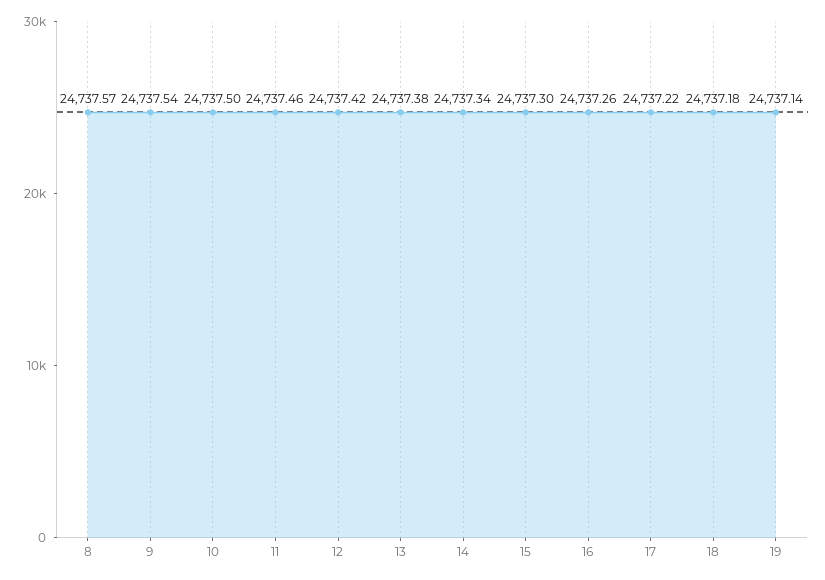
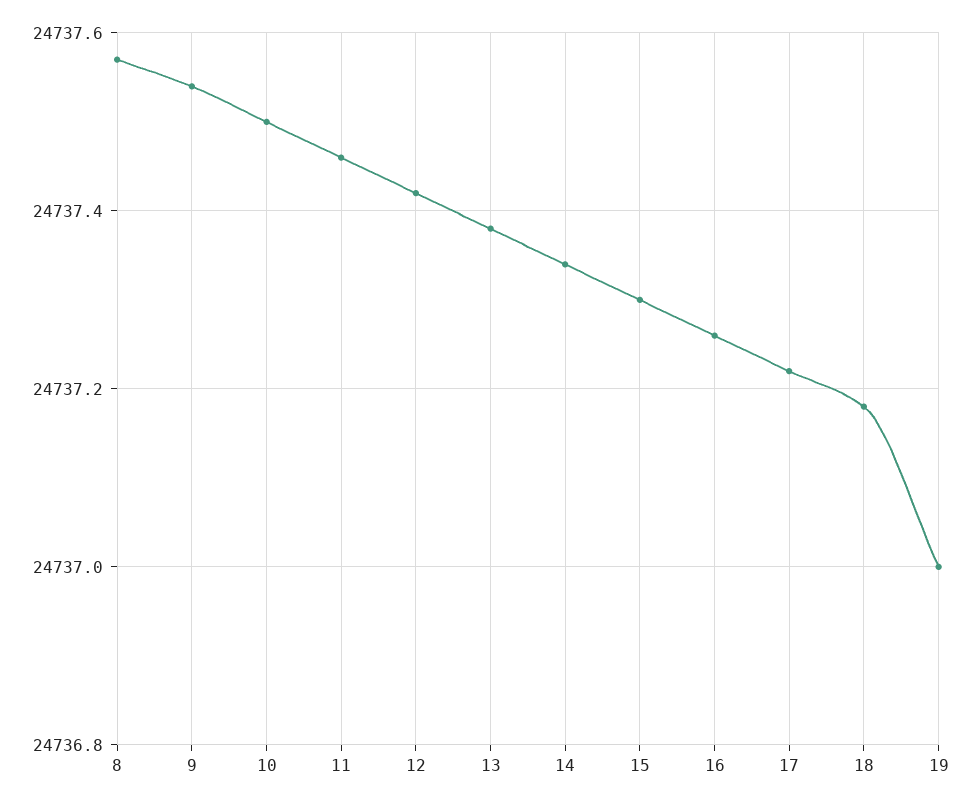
  {
    "8": 24737.57,
    "9": 24737.54,
    "10": 24737.5,
    "11": 24737.46,
    "12": 24737.42,
    "13": 24737.38,
    "14": 24737.34,
    "15": 24737.3,
    "16": 24737.26,
    "17": 24737.22,
    "18": 24737.18,
-   "19": 24737.14
+   "19": 24737
  }

